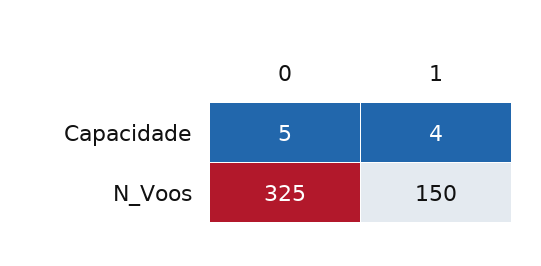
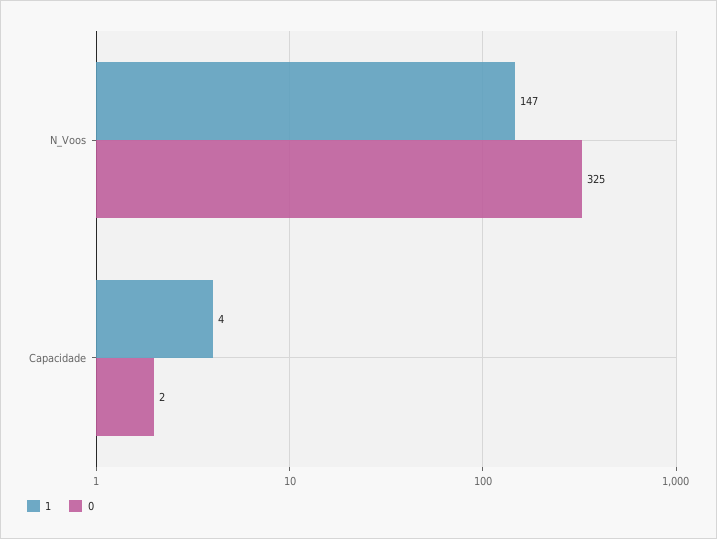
  {
    "0": {
-     "Capacidade": 5,
+     "Capacidade": 2,
      "N_Voos": 325
    },
    "1": {
      "Capacidade": 4,
-     "N_Voos": 150
+     "N_Voos": 147
    }
  }

